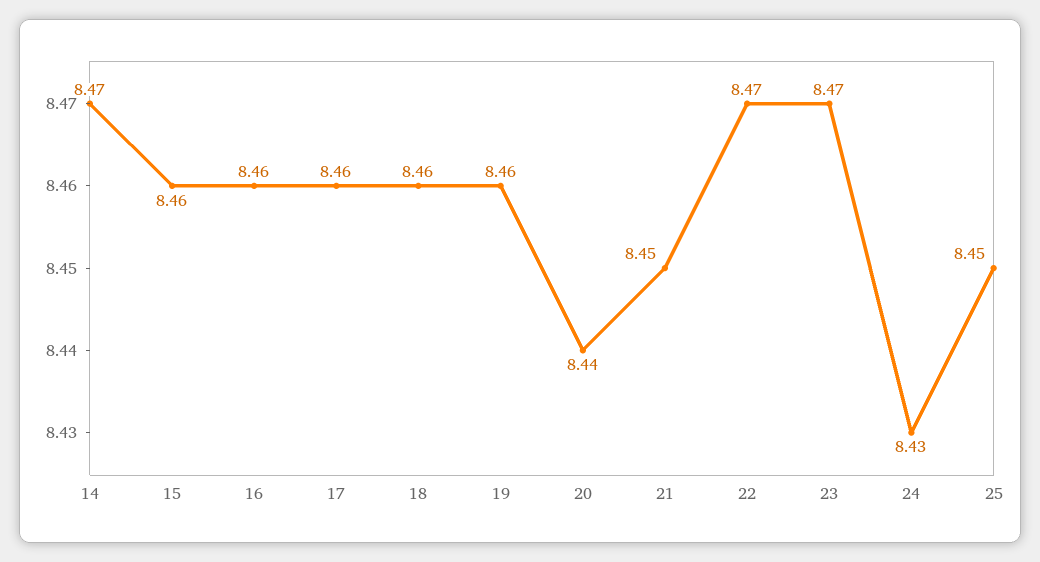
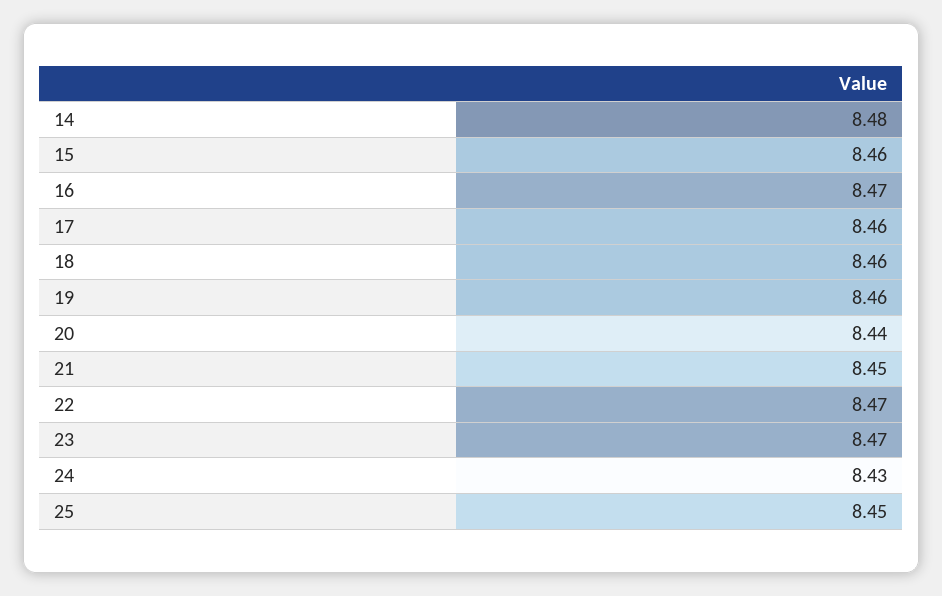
  {
-   "14": 8.47,
+   "14": 8.48,
    "15": 8.46,
-   "16": 8.46,
+   "16": 8.47,
    "17": 8.46,
    "18": 8.46,
    "19": 8.46,
    "20": 8.44,
    "21": 8.45,
    "22": 8.47,
    "23": 8.47,
    "24": 8.43,
    "25": 8.45
  }

